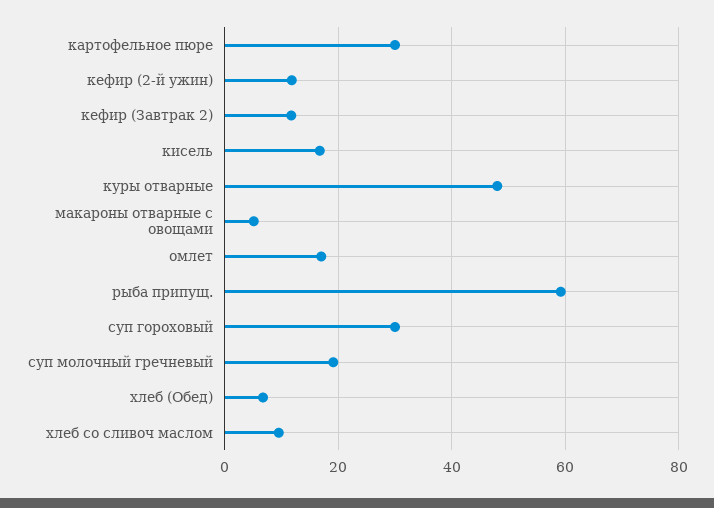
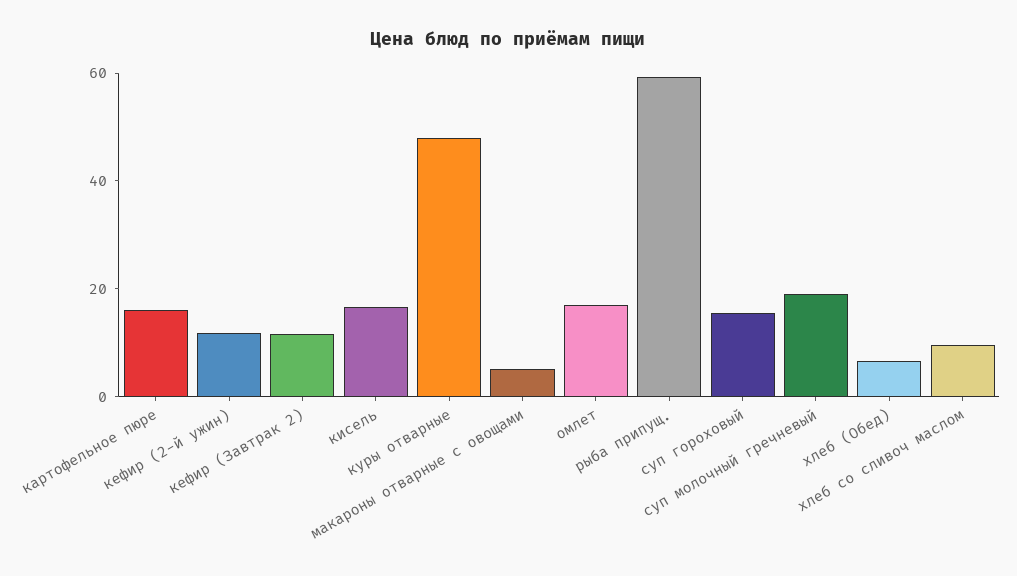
  {
-   "картофельное пюре": 30,
+   "картофельное пюре": 15,
    "кефир (2-й ужин)": 12,
    "кефир (Завтрак 2)": 12,
    "кисель": 16,
    "куры отварные": 48,
    "макароны отварные с овощами": 6,
    "омлет": 18,
    "рыба припущ.": 60,
-   "суп гороховый": 30,
+   "суп гороховый": 15,
    "суп молочный гречневый": 20,
    "хлеб (Обед)": 6,
    "хлеб со сливоч маслом": 10
  }

